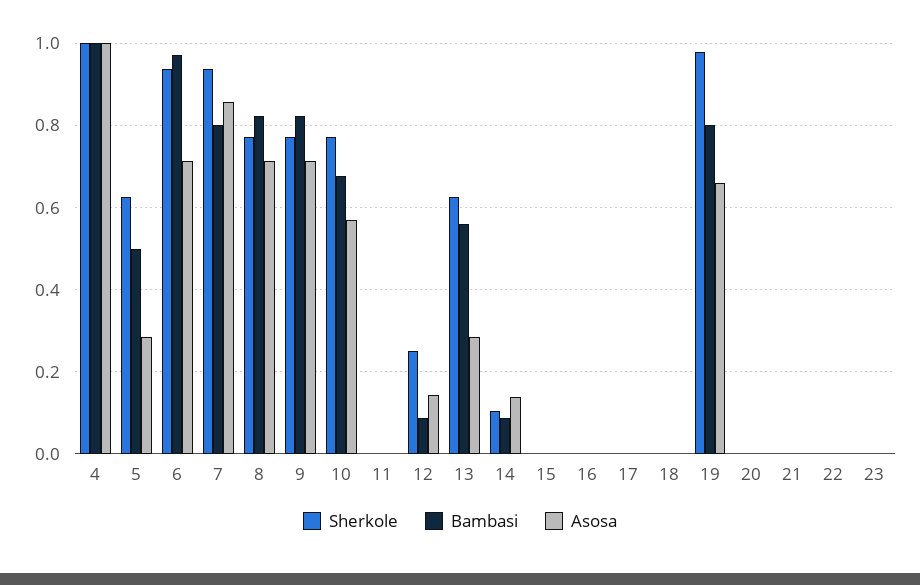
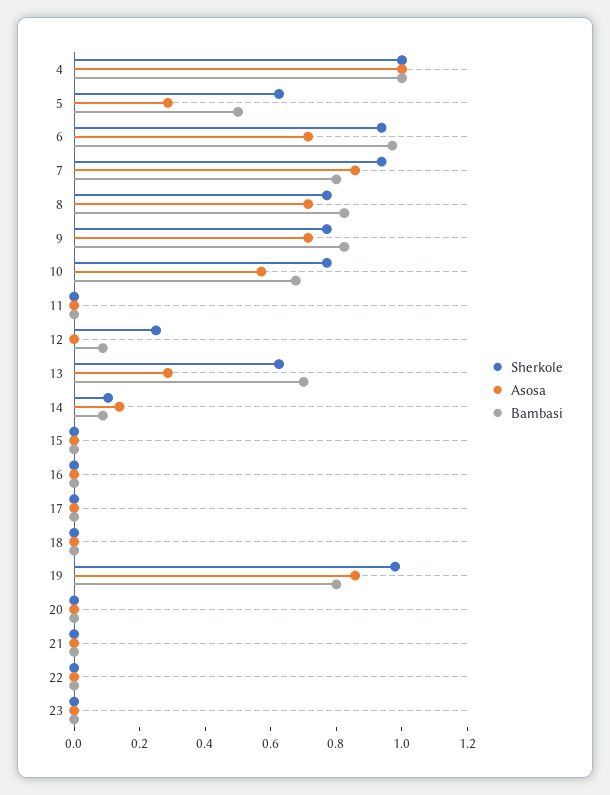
  {
    "Sherkole": {
      "4": 1,
      "5": 0.62,
      "6": 0.94,
      "7": 0.94,
      "8": 0.78,
      "9": 0.78,
      "10": 0.78,
      "11": 0,
      "12": 0.26,
      "13": 0.62,
      "14": 0.1,
      "15": 0,
      "16": 0,
      "17": 0,
      "18": 0,
      "19": 0.98,
      "20": 0,
      "21": 0,
      "22": 0,
      "23": 0
    },
    "Bambasi": {
      "4": 1,
      "5": 0.5,
      "6": 0.98,
      "7": 0.8,
      "8": 0.82,
      "9": 0.82,
      "10": 0.68,
      "11": 0,
      "12": 0.08,
-     "13": 0.56,
+     "13": 0.7,
      "14": 0.08,
      "15": 0,
      "16": 0,
      "17": 0,
      "18": 0,
      "19": 0.8,
      "20": 0,
      "21": 0,
      "22": 0,
      "23": 0
    },
    "Asosa": {
      "4": 1,
      "5": 0.28,
      "6": 0.72,
      "7": 0.86,
      "8": 0.72,
      "9": 0.72,
      "10": 0.58,
      "11": 0,
-     "12": 0.14,
+     "12": 0,
      "13": 0.28,
      "14": 0.14,
      "15": 0,
      "16": 0,
      "17": 0,
      "18": 0,
-     "19": 0.66,
+     "19": 0.85,
      "20": 0,
      "21": 0,
      "22": 0,
      "23": 0
    }
  }

